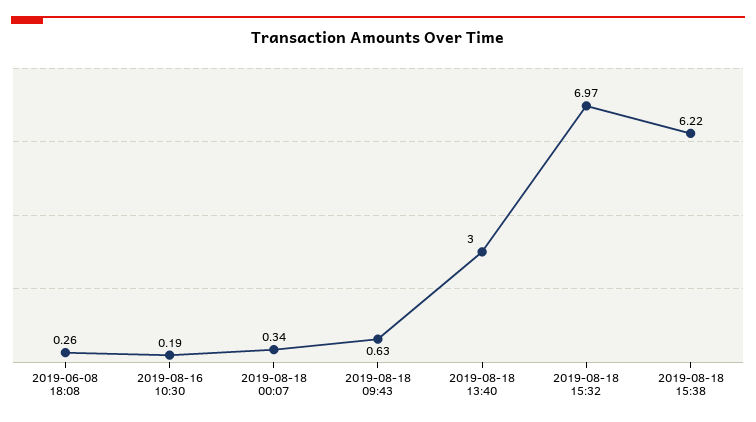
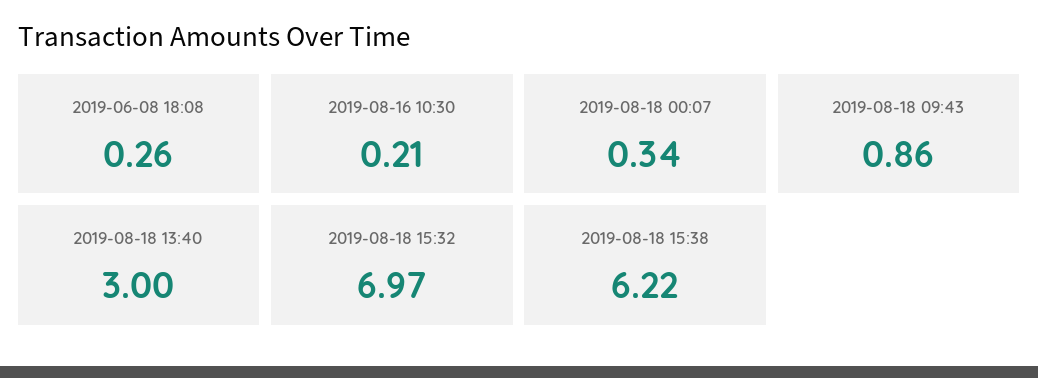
  {
    "2019-06-08 18:08": 0.26,
-   "2019-08-16 10:30": 0.19,
+   "2019-08-16 10:30": 0.21,
    "2019-08-18 00:07": 0.34,
-   "2019-08-18 09:43": 0.63,
+   "2019-08-18 09:43": 0.86,
    "2019-08-18 13:40": 3,
    "2019-08-18 15:32": 6.97,
    "2019-08-18 15:38": 6.22
  }

